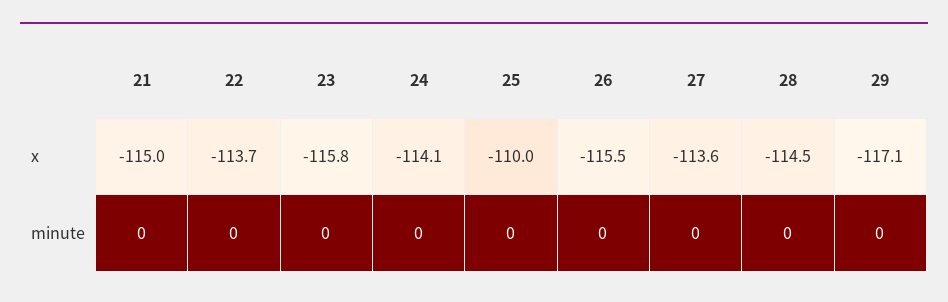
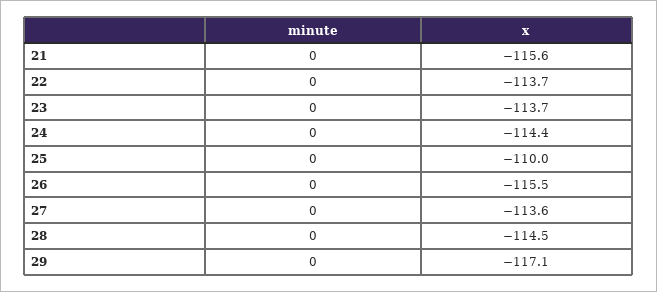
  {
    "21": {
-     "x": -115,
+     "x": -115.6,
      "minute": 0
    },
    "22": {
      "x": -113.7,
      "minute": 0
    },
    "23": {
-     "x": -115.8,
+     "x": -113.7,
      "minute": 0
    },
    "24": {
-     "x": -114.1,
+     "x": -114.4,
      "minute": 0
    },
    "25": {
      "x": -110,
      "minute": 0
    },
    "26": {
      "x": -115.5,
      "minute": 0
    },
    "27": {
      "x": -113.6,
      "minute": 0
    },
    "28": {
      "x": -114.5,
      "minute": 0
    },
    "29": {
      "x": -117.1,
      "minute": 0
    }
  }

